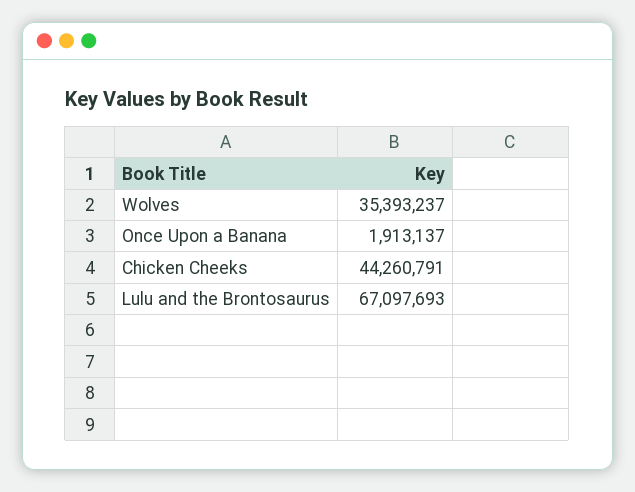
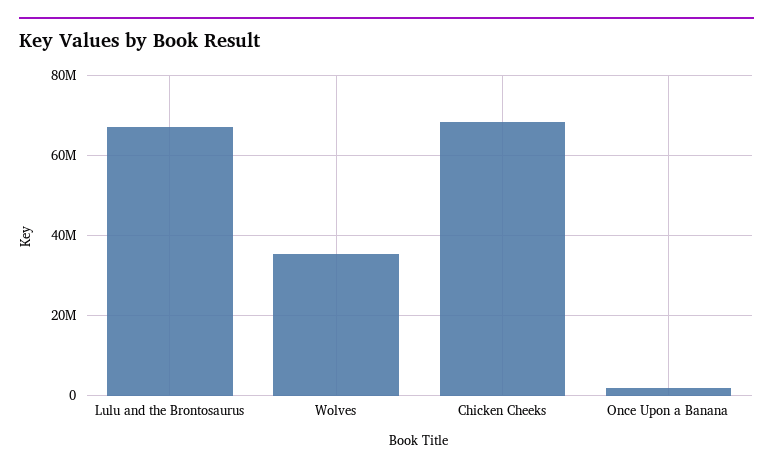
  {
    "Wolves": 35393237,
    "Once Upon a Banana": 1913137,
-   "Chicken Cheeks": 44260791,
+   "Chicken Cheeks": 68000000,
    "Lulu and the Brontosaurus": 67097693
  }

